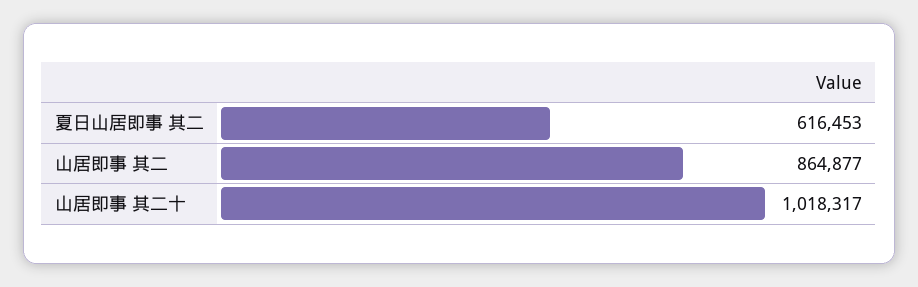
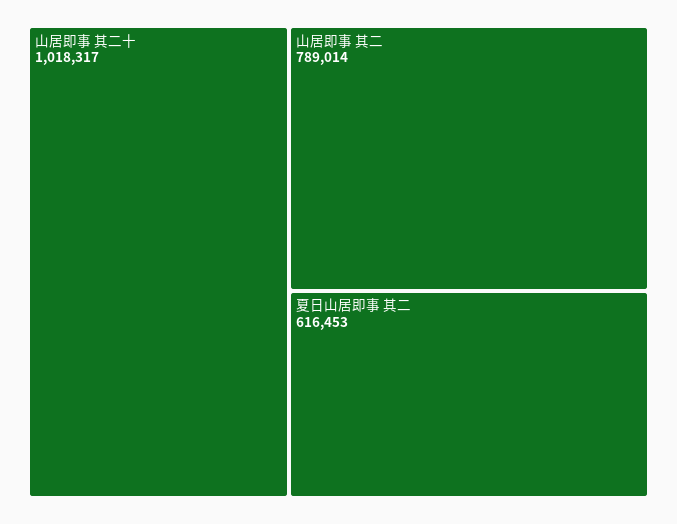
  {
    "夏日山居即事 其二": 616453,
-   "山居即事 其二": 864877,
+   "山居即事 其二": 789014,
    "山居即事 其二十": 1018317
  }

